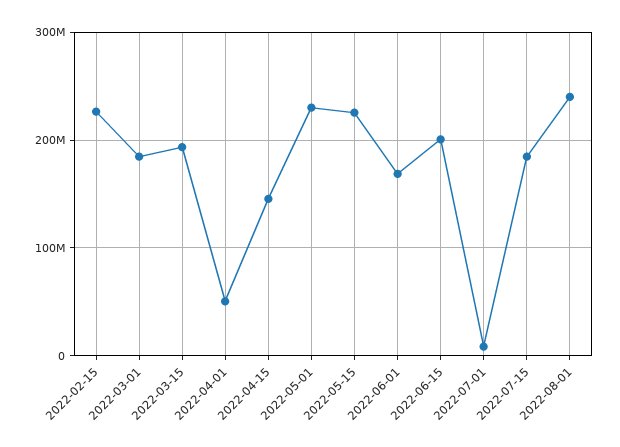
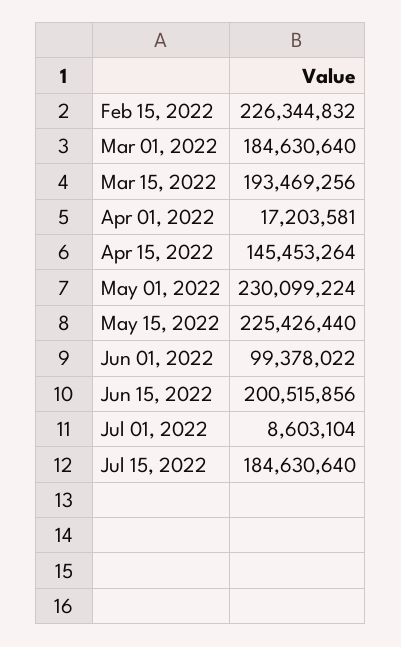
  {
    "2022-02-15": 226344832,
    "2022-03-01": 184630640,
    "2022-03-15": 193469256,
-   "2022-04-01": 50000000,
+   "2022-04-01": 17203581,
    "2022-04-15": 145453264,
    "2022-05-01": 230099224,
    "2022-05-15": 225426440,
-   "2022-06-01": 170000000,
+   "2022-06-01": 99378022,
    "2022-06-15": 200515856,
    "2022-07-01": 8603104,
-   "2022-07-15": 184630640,
+   "2022-07-15": 184630640
-   "2022-08-01": 240000000
  }

